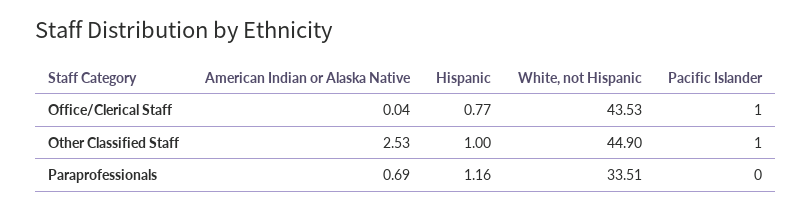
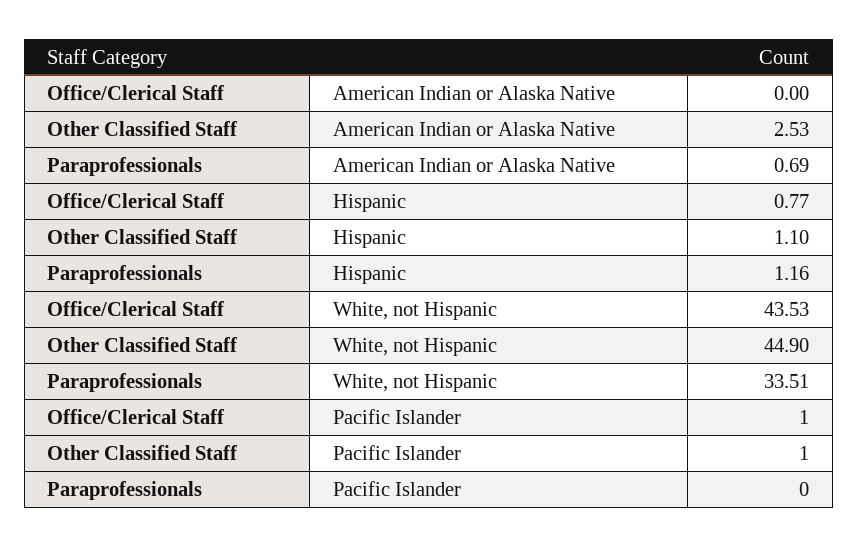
  {
    "American Indian or Alaska Native": {
-     "Office/Clerical Staff": 0.04,
+     "Office/Clerical Staff": 0,
      "Other Classified Staff": 2.53,
      "Paraprofessionals": 0.69
    },
    "Hispanic": {
      "Office/Clerical Staff": 0.77,
-     "Other Classified Staff": 1,
+     "Other Classified Staff": 1.1,
      "Paraprofessionals": 1.16
    },
    "White, not Hispanic": {
      "Office/Clerical Staff": 43.53,
      "Other Classified Staff": 44.9,
      "Paraprofessionals": 33.51
    },
    "Pacific Islander": {
      "Office/Clerical Staff": 1,
      "Other Classified Staff": 1,
      "Paraprofessionals": 0
    }
  }

